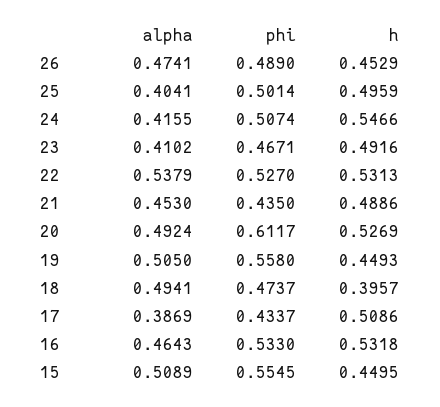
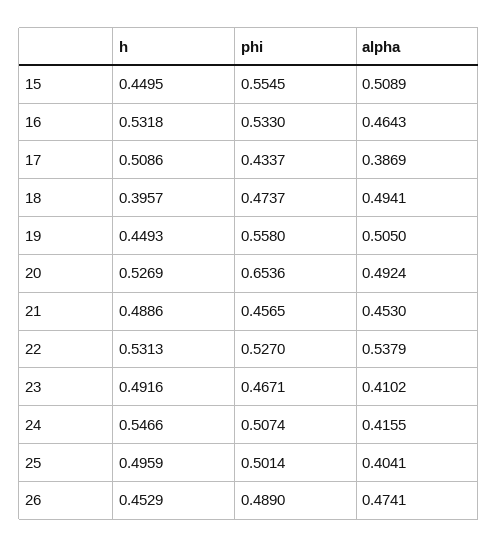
  {
    "alpha": {
      "26": 0.4741,
      "25": 0.4041,
      "24": 0.4155,
      "23": 0.4102,
      "22": 0.5379,
      "21": 0.453,
      "20": 0.4924,
      "19": 0.505,
      "18": 0.4941,
      "17": 0.3869,
      "16": 0.4643,
      "15": 0.5089
    },
    "phi": {
      "26": 0.489,
      "25": 0.5014,
      "24": 0.5074,
      "23": 0.4671,
      "22": 0.527,
-     "21": 0.435,
+     "21": 0.4565,
-     "20": 0.6117,
+     "20": 0.6536,
      "19": 0.558,
      "18": 0.4737,
      "17": 0.4337,
      "16": 0.533,
      "15": 0.5545
    },
    "h": {
      "26": 0.4529,
      "25": 0.4959,
      "24": 0.5466,
      "23": 0.4916,
      "22": 0.5313,
      "21": 0.4886,
      "20": 0.5269,
      "19": 0.4493,
      "18": 0.3957,
      "17": 0.5086,
      "16": 0.5318,
      "15": 0.4495
    }
  }

